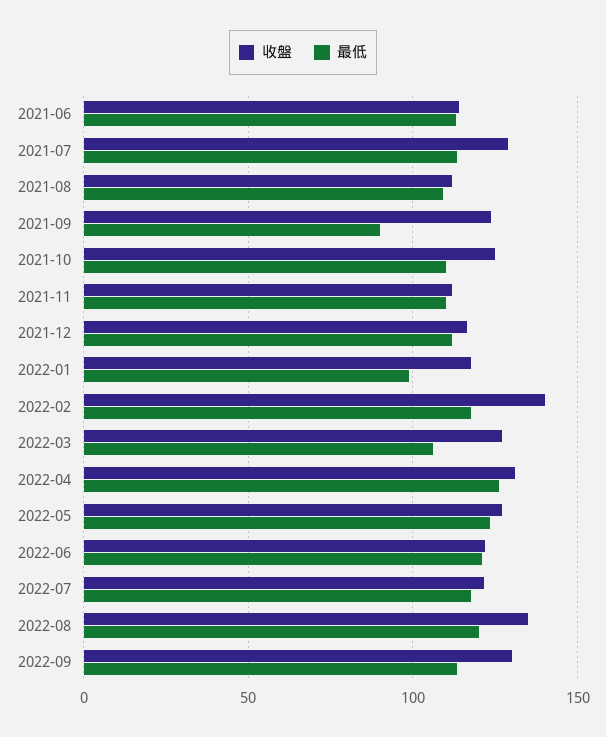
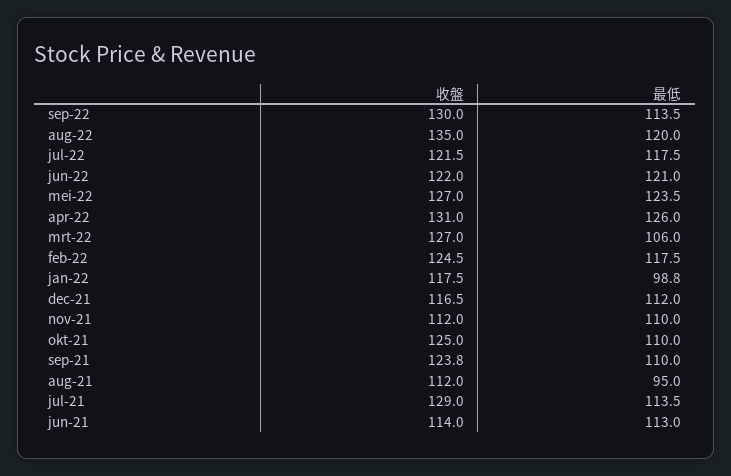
  {
    "收盤": {
      "2021-06": 114,
      "2021-07": 129,
      "2021-08": 112,
      "2021-09": 123.8,
      "2021-10": 125,
      "2021-11": 112,
      "2021-12": 116.5,
      "2022-01": 117.5,
-     "2022-02": 140,
+     "2022-02": 124.5,
      "2022-03": 127,
      "2022-04": 131,
      "2022-05": 127,
      "2022-06": 122,
      "2022-07": 121.5,
      "2022-08": 135,
      "2022-09": 130
    },
    "最低": {
      "2021-06": 113,
      "2021-07": 113.5,
-     "2021-08": 110,
+     "2021-08": 95,
-     "2021-09": 90,
+     "2021-09": 110,
      "2021-10": 110,
      "2021-11": 110,
      "2021-12": 112,
      "2022-01": 98.8,
      "2022-02": 117.5,
      "2022-03": 106,
      "2022-04": 126,
      "2022-05": 123.5,
      "2022-06": 121,
      "2022-07": 117.5,
      "2022-08": 120,
      "2022-09": 113.5
    }
  }

